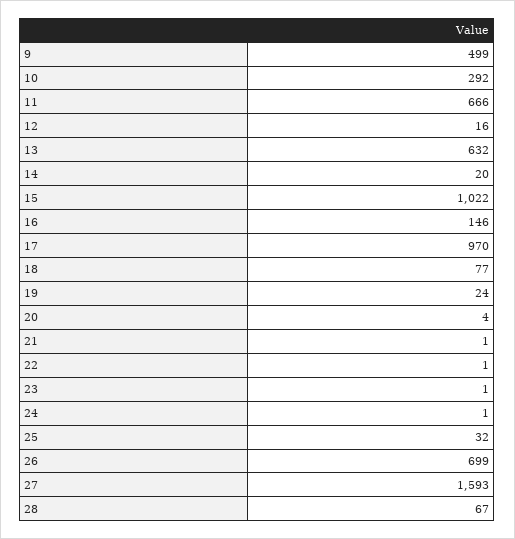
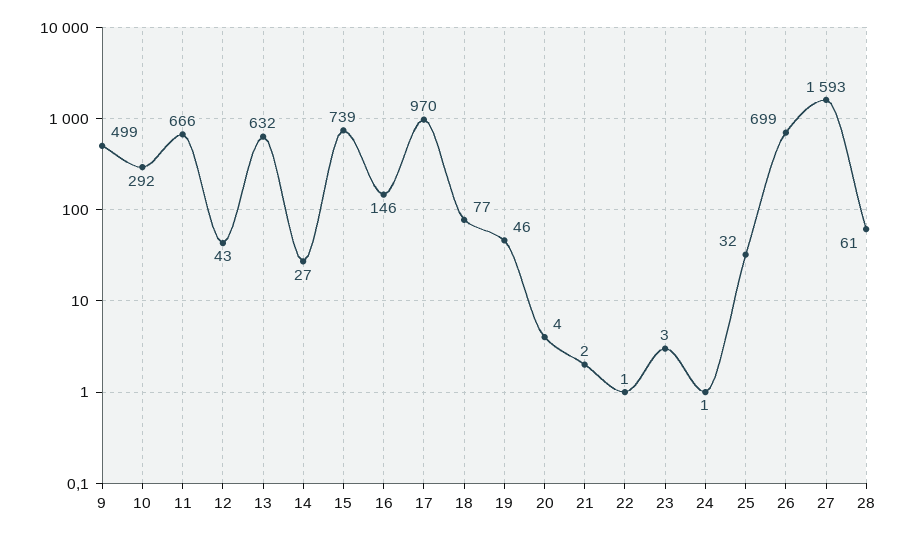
  {
    "9": 499,
    "10": 292,
    "11": 666,
-   "12": 16,
+   "12": 43,
    "13": 632,
-   "14": 20,
+   "14": 27,
-   "15": 1022,
+   "15": 739,
    "16": 146,
    "17": 970,
    "18": 77,
-   "19": 24,
+   "19": 46,
    "20": 4,
-   "21": 1,
+   "21": 2,
    "22": 1,
-   "23": 1,
+   "23": 3,
    "24": 1,
    "25": 32,
    "26": 699,
    "27": 1593,
-   "28": 67
+   "28": 61
  }

